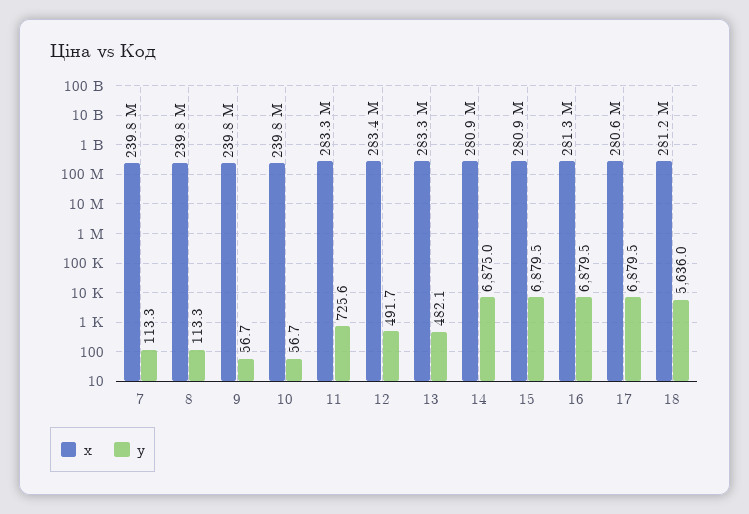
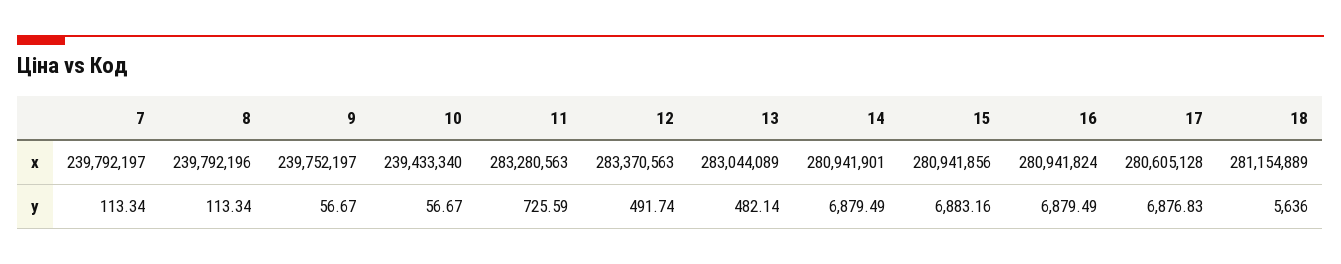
  {
    "x": {
      "7": 239792197,
      "8": 239792196,
      "9": 239752197,
-     "10": 239800000,
+     "10": 239433340,
      "11": 283280563,
      "12": 283370563,
-     "13": 283300000,
+     "13": 283044089,
      "14": 280941901,
      "15": 280941856,
-     "16": 281300000,
+     "16": 280941824,
      "17": 280605128,
      "18": 281154889
    },
    "y": {
      "7": 113.34,
      "8": 113.34,
      "9": 56.67,
      "10": 56.67,
      "11": 725.59,
      "12": 491.74,
      "13": 482.14,
-     "14": 6875,
+     "14": 6879.49,
-     "15": 6879.5,
+     "15": 6883.16,
      "16": 6879.49,
-     "17": 6879.5,
+     "17": 6876.83,
      "18": 5636
    }
  }

